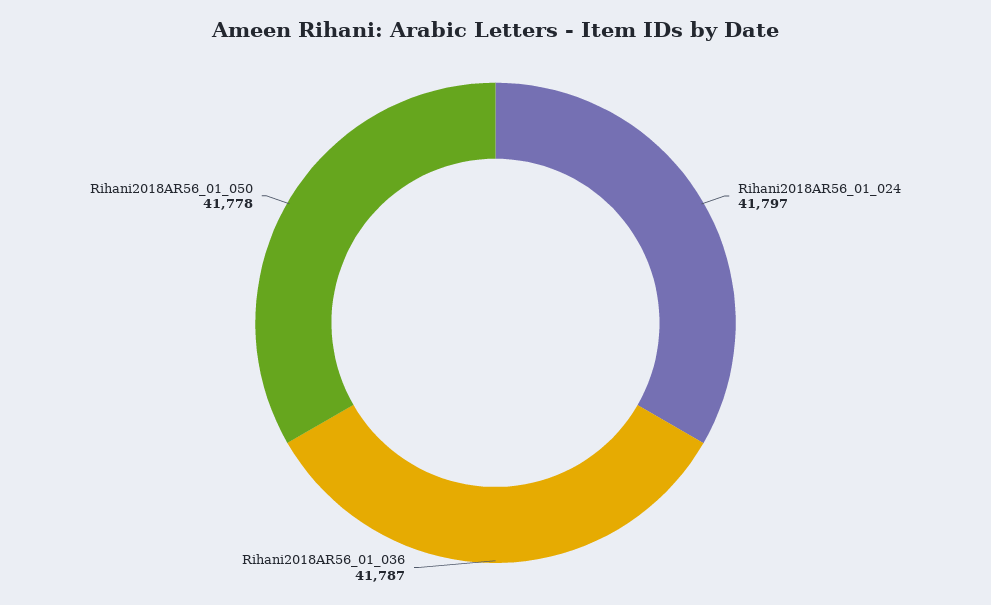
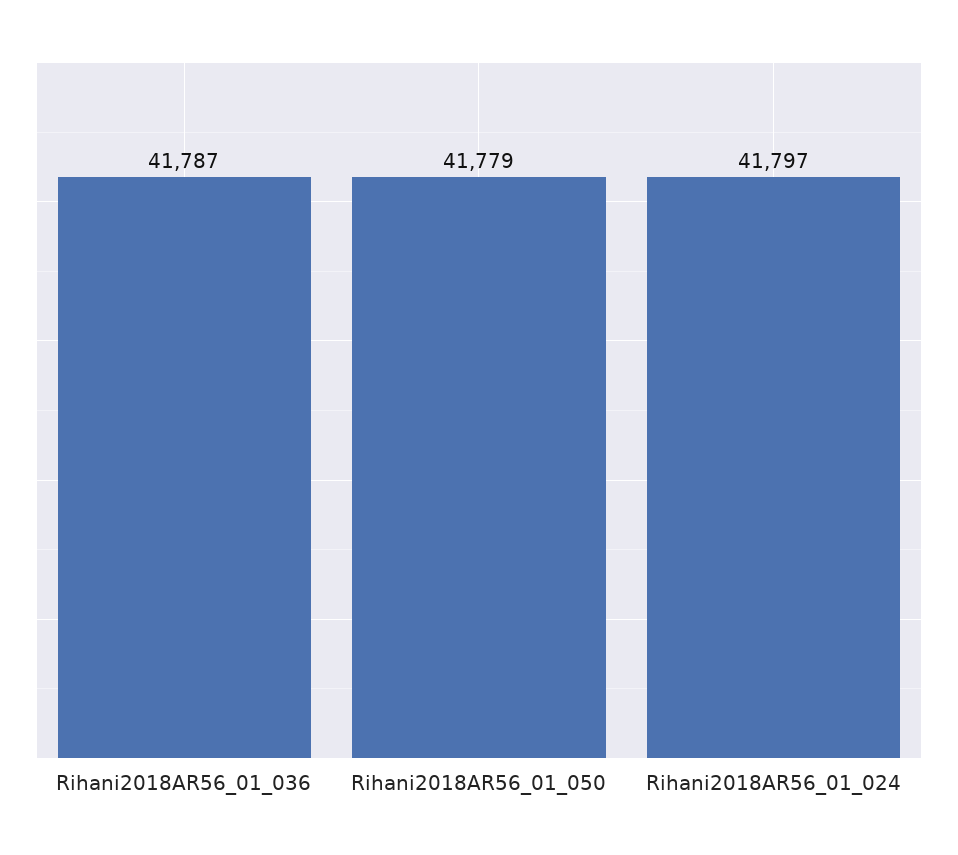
  {
    "Rihani2018AR56_01_024": 41797,
    "Rihani2018AR56_01_036": 41787,
-   "Rihani2018AR56_01_050": 41778
+   "Rihani2018AR56_01_050": 41779
  }

